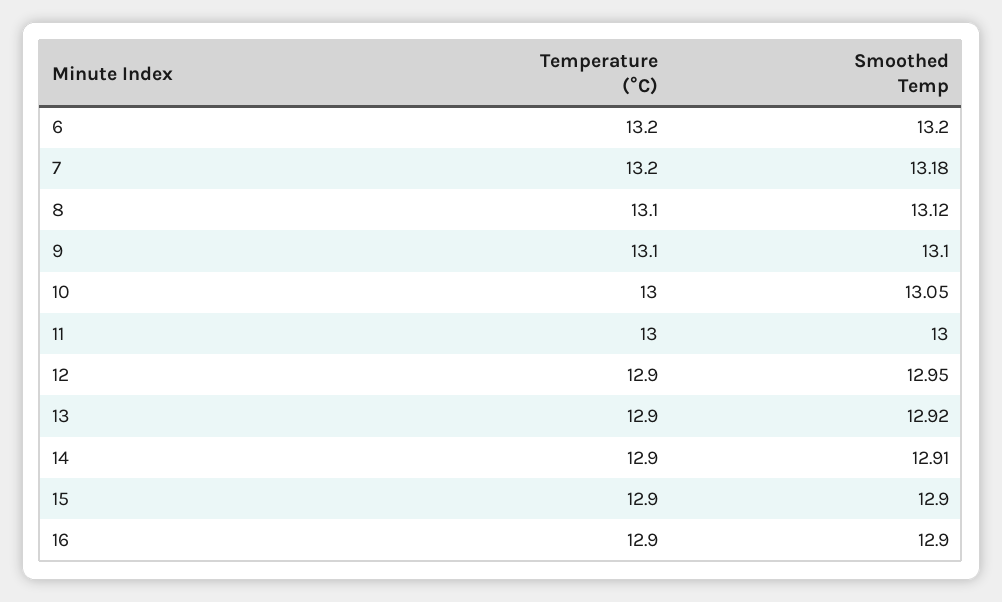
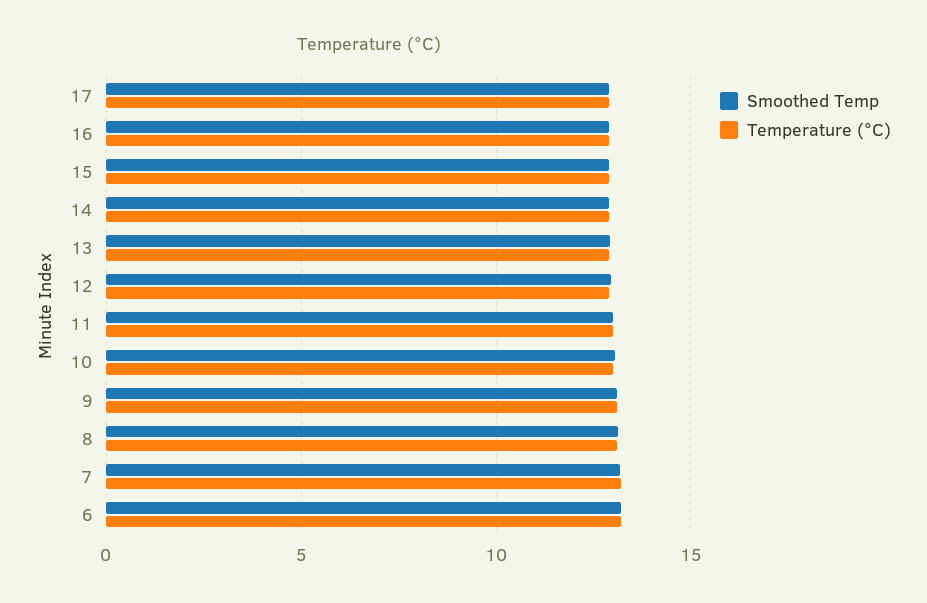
  {
    "Temperature (°C)": {
      "6": 13.2,
      "7": 13.2,
      "8": 13.1,
      "9": 13.1,
      "10": 13,
      "11": 13,
      "12": 12.9,
      "13": 12.9,
      "14": 12.9,
      "15": 12.9,
-     "16": 12.9
+     "16": 12.9,
+     "17": 13
    },
    "Smoothed Temp": {
      "6": 13.2,
      "7": 13.18,
      "8": 13.12,
      "9": 13.1,
      "10": 13.05,
      "11": 13,
      "12": 12.95,
      "13": 12.92,
      "14": 12.91,
      "15": 12.9,
-     "16": 12.9
+     "16": 12.9,
+     "17": 13
    }
  }

